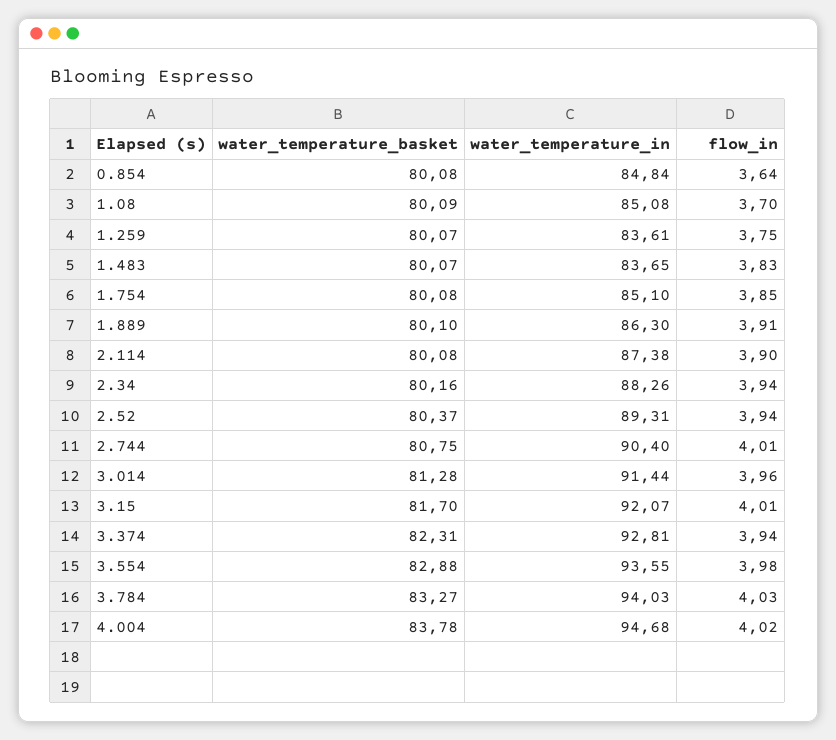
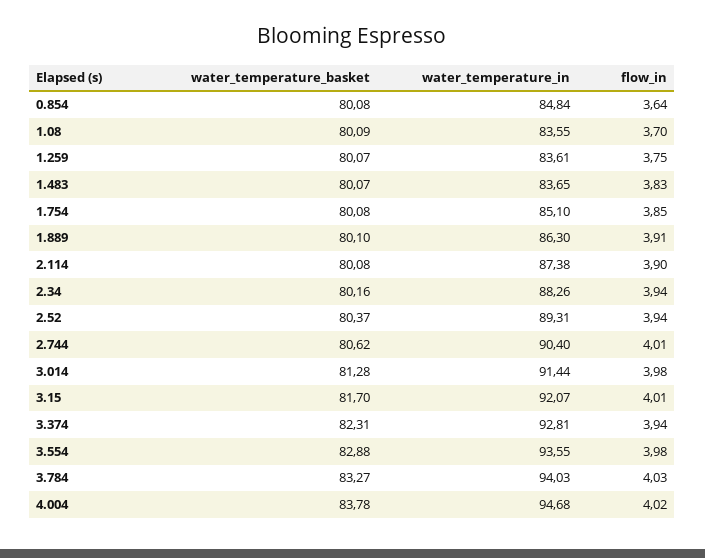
  {
    "water_temperature_basket": {
      "0.854": 80.08,
      "1.08": 80.09,
      "1.259": 80.07,
      "1.483": 80.07,
      "1.754": 80.08,
      "1.889": 80.1,
      "2.114": 80.08,
      "2.34": 80.16,
      "2.52": 80.37,
-     "2.744": 80.75,
+     "2.744": 80.62,
      "3.014": 81.28,
      "3.15": 81.7,
      "3.374": 82.31,
      "3.554": 82.88,
      "3.784": 83.27,
      "4.004": 83.78
    },
    "water_temperature_in": {
      "0.854": 84.84,
-     "1.08": 85.08,
+     "1.08": 83.55,
      "1.259": 83.61,
      "1.483": 83.65,
      "1.754": 85.1,
      "1.889": 86.3,
      "2.114": 87.38,
      "2.34": 88.26,
      "2.52": 89.31,
      "2.744": 90.4,
      "3.014": 91.44,
      "3.15": 92.07,
      "3.374": 92.81,
      "3.554": 93.55,
      "3.784": 94.03,
      "4.004": 94.68
    },
    "flow_in": {
      "0.854": 3.64,
      "1.08": 3.7,
      "1.259": 3.75,
      "1.483": 3.83,
      "1.754": 3.85,
      "1.889": 3.91,
      "2.114": 3.9,
      "2.34": 3.94,
      "2.52": 3.94,
      "2.744": 4.01,
-     "3.014": 3.96,
+     "3.014": 3.98,
      "3.15": 4.01,
      "3.374": 3.94,
      "3.554": 3.98,
      "3.784": 4.03,
      "4.004": 4.02
    }
  }

